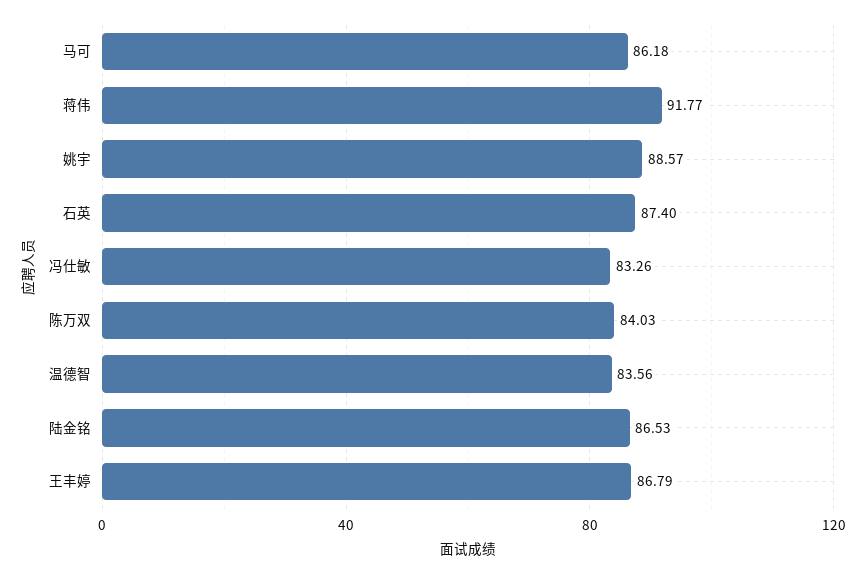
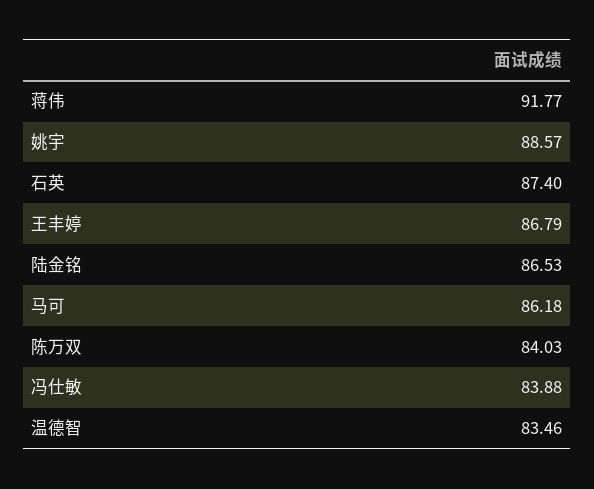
  {
    "马可": 86.18,
    "蒋伟": 91.77,
    "姚宇": 88.57,
    "石英": 87.4,
-   "冯仕敏": 83.26,
+   "冯仕敏": 83.88,
    "陈万双": 84.03,
-   "温德智": 83.56,
+   "温德智": 83.46,
    "陆金铭": 86.53,
    "王丰婷": 86.79
  }

